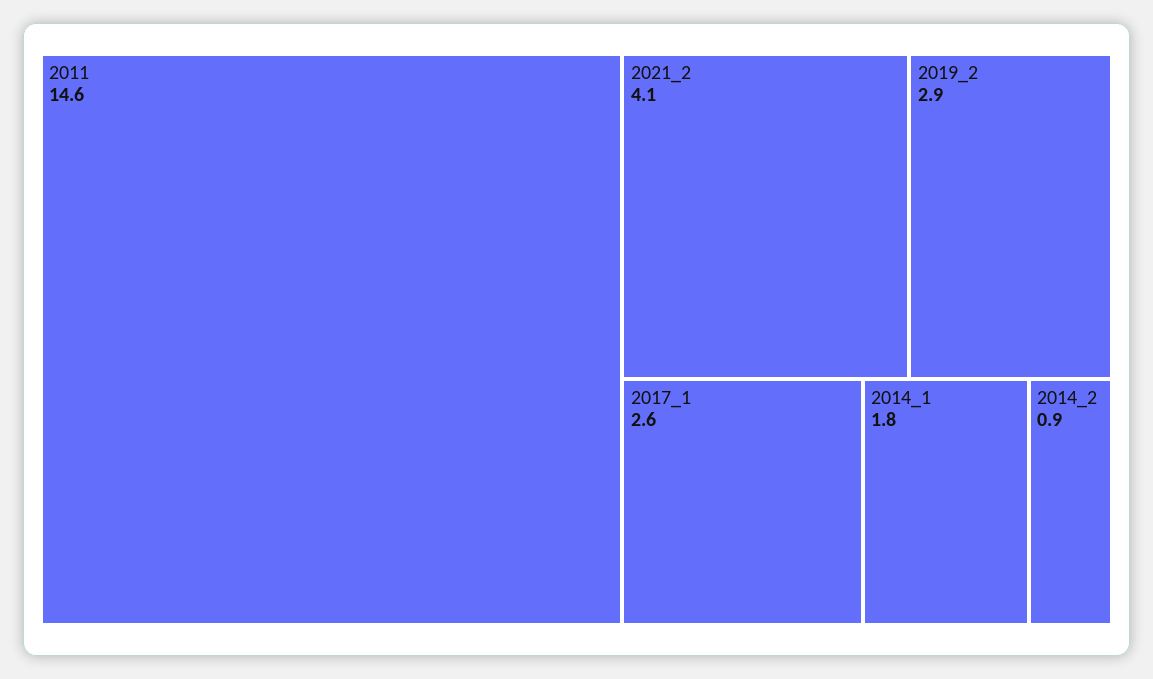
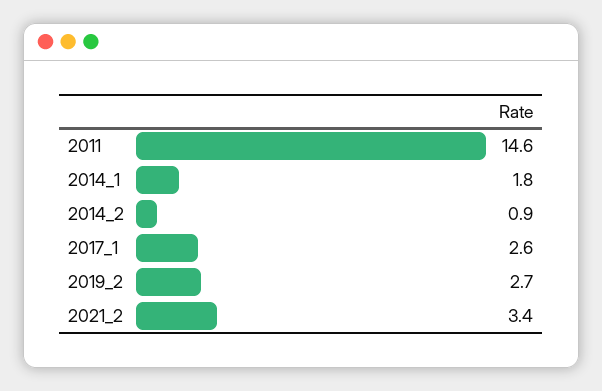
  {
    "2011": 14.6,
-   "2021_2": 4.1,
+   "2021_2": 3.4,
-   "2019_2": 2.9,
+   "2019_2": 2.7,
    "2017_1": 2.6,
    "2014_1": 1.8,
    "2014_2": 0.9
  }

